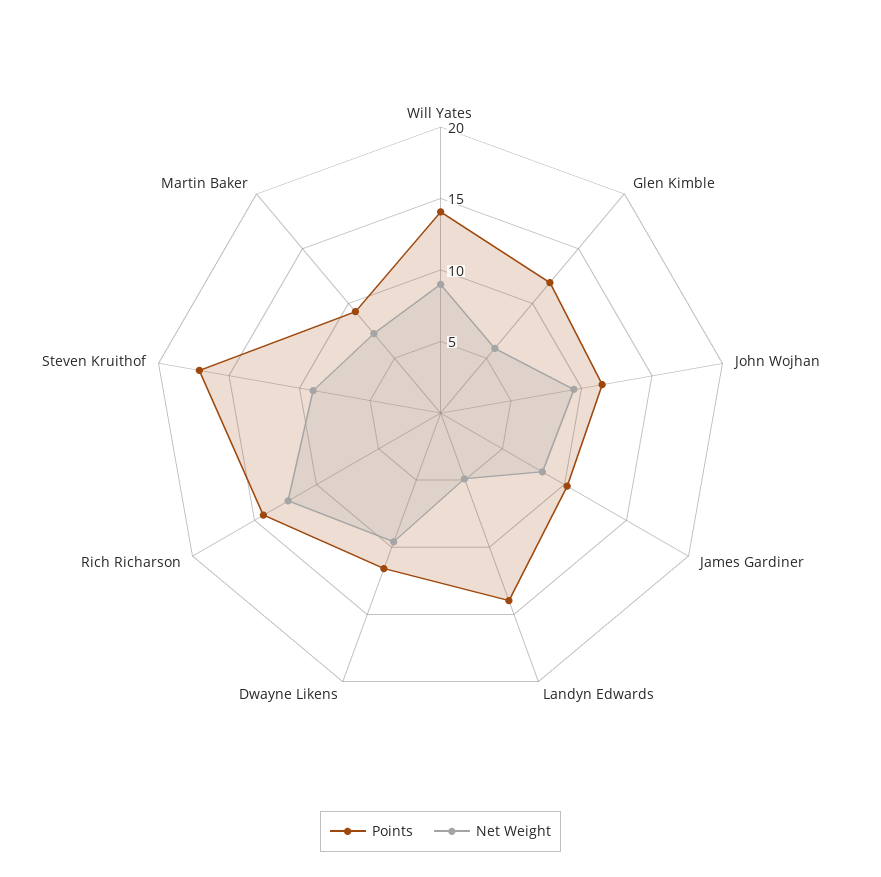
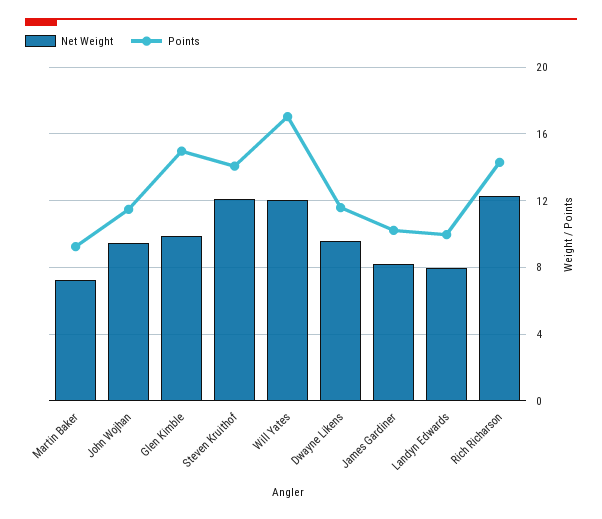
  {
    "Points": {
-     "Will Yates": 14,
+     "Will Yates": 17,
-     "Glen Kimble": 12,
+     "Glen Kimble": 15,
      "John Wojhan": 11.5,
      "James Gardiner": 10,
-     "Landyn Edwards": 14,
+     "Landyn Edwards": 10,
      "Dwayne Likens": 11.5,
      "Rich Richarson": 14.5,
-     "Steven Kruithof": 17,
+     "Steven Kruithof": 14,
      "Martin Baker": 9.5
    },
    "Net Weight": {
-     "Will Yates": 9,
+     "Will Yates": 12,
-     "Glen Kimble": 6,
+     "Glen Kimble": 10,
      "John Wojhan": 9.5,
      "James Gardiner": 8,
-     "Landyn Edwards": 5,
+     "Landyn Edwards": 8,
      "Dwayne Likens": 9.5,
      "Rich Richarson": 12.5,
-     "Steven Kruithof": 9,
+     "Steven Kruithof": 12,
      "Martin Baker": 7.5
    }
  }

